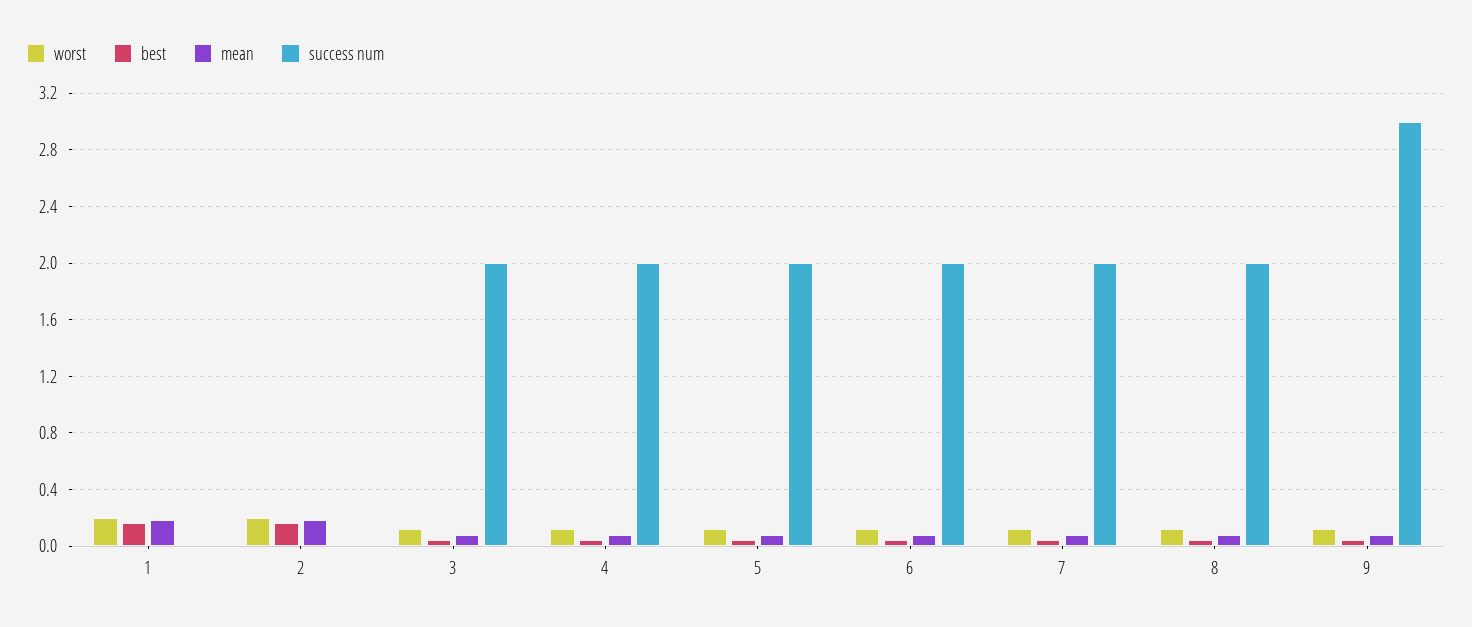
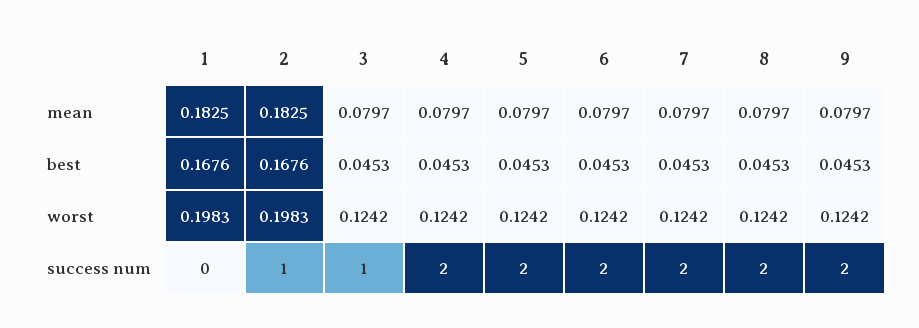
  {
    "worst": {
      "1": 0.1983,
      "2": 0.1983,
      "3": 0.1242,
      "4": 0.1242,
      "5": 0.1242,
      "6": 0.1242,
      "7": 0.1242,
      "8": 0.1242,
      "9": 0.1242
    },
    "best": {
      "1": 0.1676,
      "2": 0.1676,
      "3": 0.0453,
      "4": 0.0453,
      "5": 0.0453,
      "6": 0.0453,
      "7": 0.0453,
      "8": 0.0453,
      "9": 0.0453
    },
    "mean": {
      "1": 0.1825,
      "2": 0.1825,
      "3": 0.0797,
      "4": 0.0797,
      "5": 0.0797,
      "6": 0.0797,
      "7": 0.0797,
      "8": 0.0797,
      "9": 0.0797
    },
    "success num": {
      "1": 0,
-     "2": 0,
+     "2": 1,
-     "3": 2,
+     "3": 1,
      "4": 2,
      "5": 2,
      "6": 2,
      "7": 2,
      "8": 2,
-     "9": 3
+     "9": 2
    }
  }

